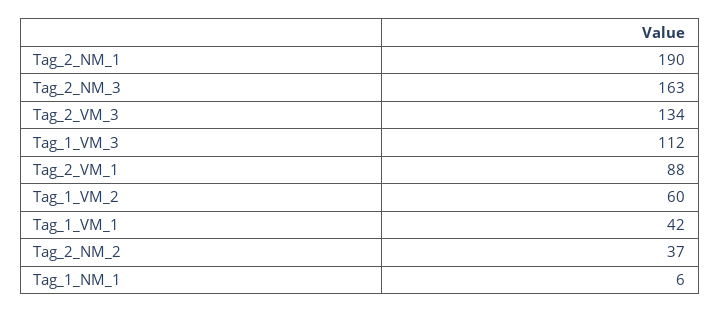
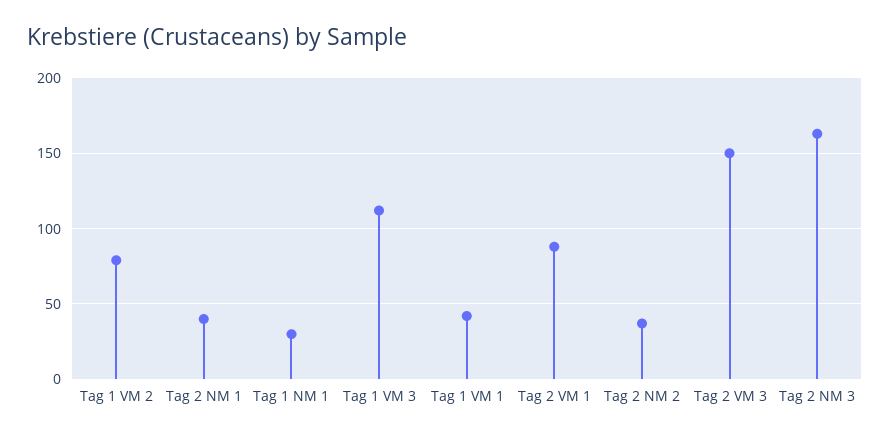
  {
-   "Tag_2_NM_1": 190,
+   "Tag_2_NM_1": 40,
    "Tag_2_NM_3": 163,
-   "Tag_2_VM_3": 134,
+   "Tag_2_VM_3": 150,
    "Tag_1_VM_3": 112,
    "Tag_2_VM_1": 88,
-   "Tag_1_VM_2": 60,
+   "Tag_1_VM_2": 80,
    "Tag_1_VM_1": 42,
    "Tag_2_NM_2": 37,
-   "Tag_1_NM_1": 6
+   "Tag_1_NM_1": 30
  }

